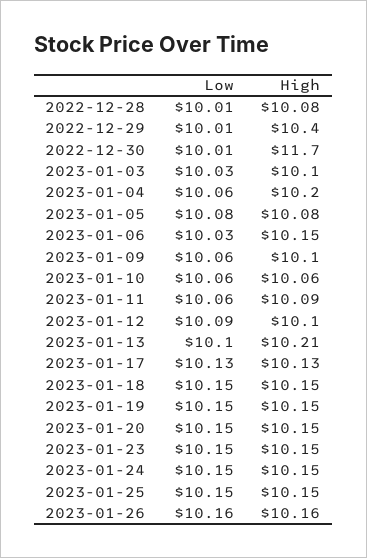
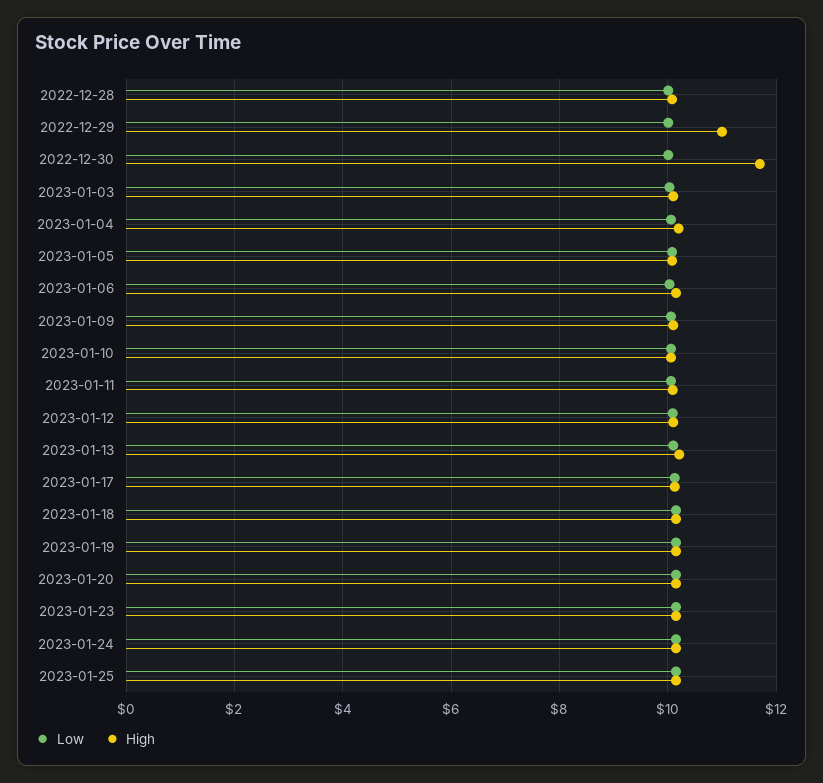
  {
    "Low": {
      "2022-12-28": 10.01,
      "2022-12-29": 10.01,
      "2022-12-30": 10.01,
      "2023-01-03": 10.03,
      "2023-01-04": 10.06,
      "2023-01-05": 10.08,
      "2023-01-06": 10.03,
      "2023-01-09": 10.06,
      "2023-01-10": 10.06,
      "2023-01-11": 10.06,
      "2023-01-12": 10.09,
      "2023-01-13": 10.1,
      "2023-01-17": 10.13,
      "2023-01-18": 10.15,
      "2023-01-19": 10.15,
      "2023-01-20": 10.15,
      "2023-01-23": 10.15,
      "2023-01-24": 10.15,
-     "2023-01-25": 10.15,
+     "2023-01-25": 10.15
-     "2023-01-26": 10.16
    },
    "High": {
      "2022-12-28": 10.08,
-     "2022-12-29": 10.4,
+     "2022-12-29": 11,
      "2022-12-30": 11.7,
      "2023-01-03": 10.1,
      "2023-01-04": 10.2,
      "2023-01-05": 10.08,
      "2023-01-06": 10.15,
      "2023-01-09": 10.1,
      "2023-01-10": 10.06,
      "2023-01-11": 10.09,
      "2023-01-12": 10.1,
      "2023-01-13": 10.21,
      "2023-01-17": 10.13,
      "2023-01-18": 10.15,
      "2023-01-19": 10.15,
      "2023-01-20": 10.15,
      "2023-01-23": 10.15,
      "2023-01-24": 10.15,
-     "2023-01-25": 10.15,
+     "2023-01-25": 10.15
-     "2023-01-26": 10.16
    }
  }

